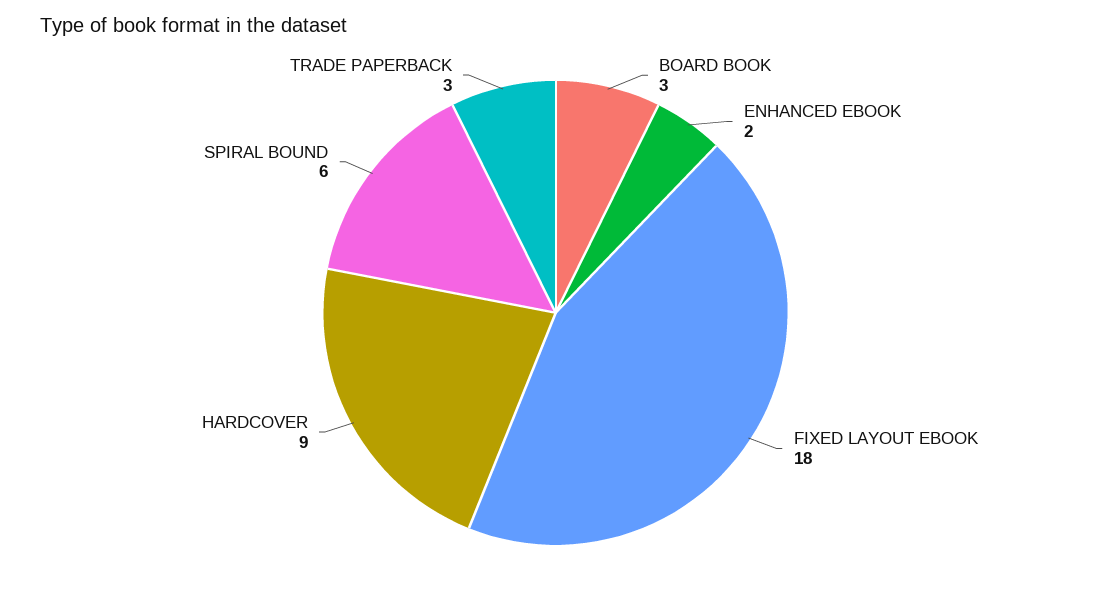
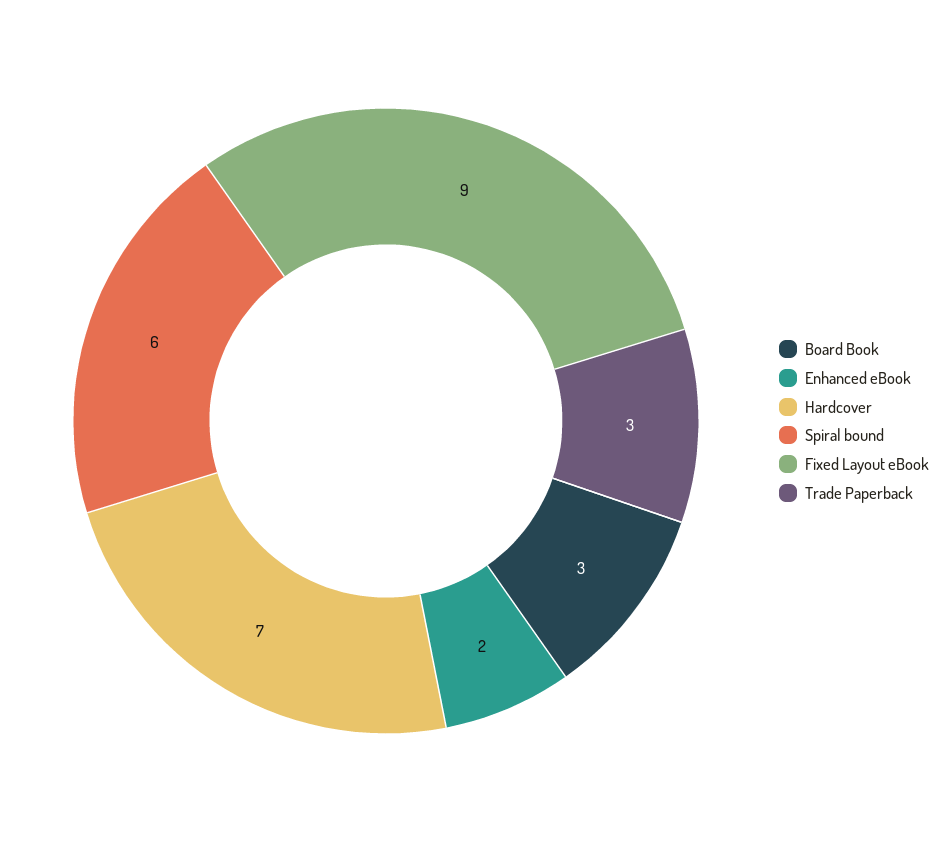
  {
    "BOARD BOOK": 3,
    "ENHANCED EBOOK": 2,
-   "FIXED LAYOUT EBOOK": 18,
+   "FIXED LAYOUT EBOOK": 9,
-   "HARDCOVER": 9,
+   "HARDCOVER": 7,
    "SPIRAL BOUND": 6,
    "TRADE PAPERBACK": 3
  }

